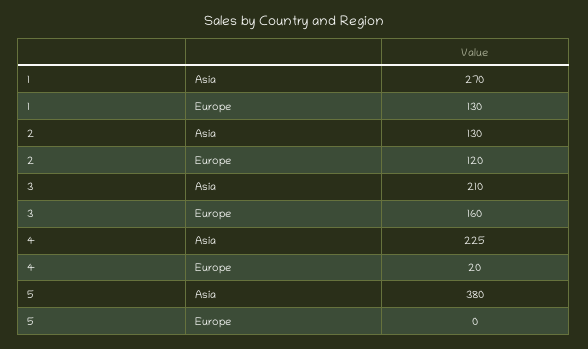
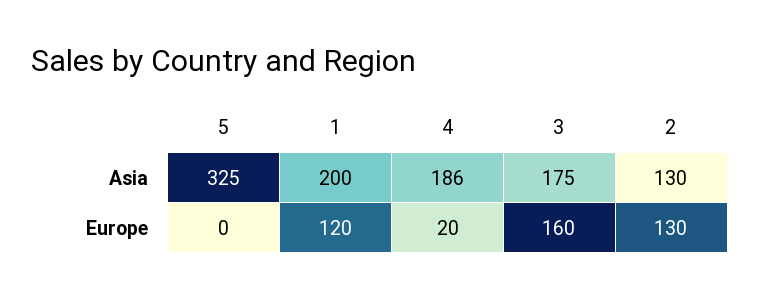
  {
    "1": {
-     "Asia": 270,
+     "Asia": 200,
-     "Europe": 130
+     "Europe": 120
    },
    "2": {
      "Asia": 130,
-     "Europe": 120
+     "Europe": 130
    },
    "3": {
-     "Asia": 210,
+     "Asia": 175,
      "Europe": 160
    },
    "4": {
-     "Asia": 225,
+     "Asia": 186,
      "Europe": 20
    },
    "5": {
-     "Asia": 380,
+     "Asia": 325,
      "Europe": 0
    }
  }

